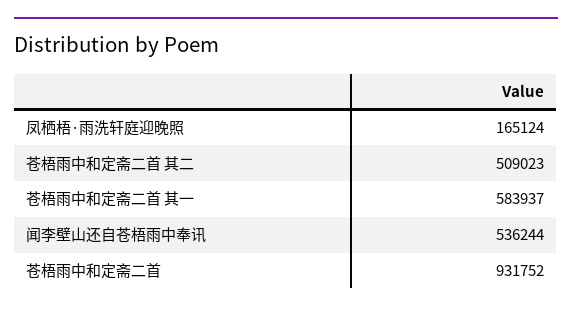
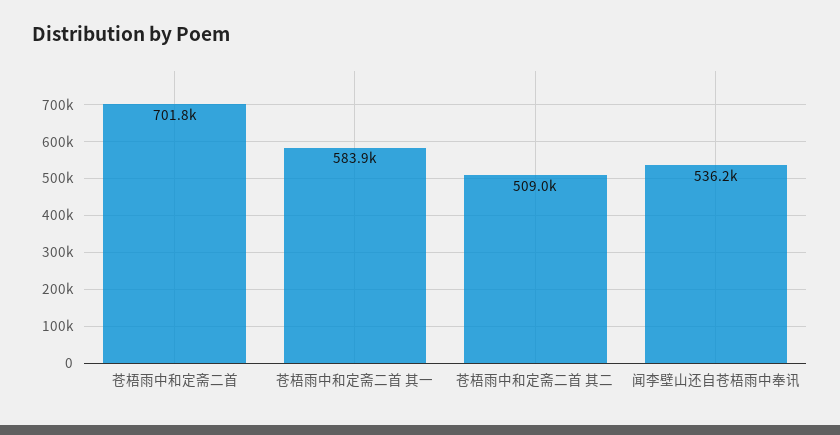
  {
-   "凤栖梧·雨洗轩庭迎晚照": 165124,
    "苍梧雨中和定斋二首 其二": 509023,
    "苍梧雨中和定斋二首 其一": 583937,
    "闻李壁山还自苍梧雨中奉讯": 536244,
-   "苍梧雨中和定斋二首": 931752
+   "苍梧雨中和定斋二首": 701800
  }

